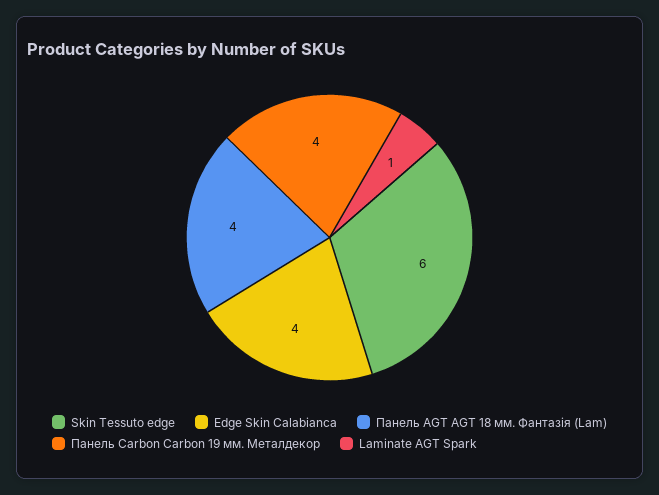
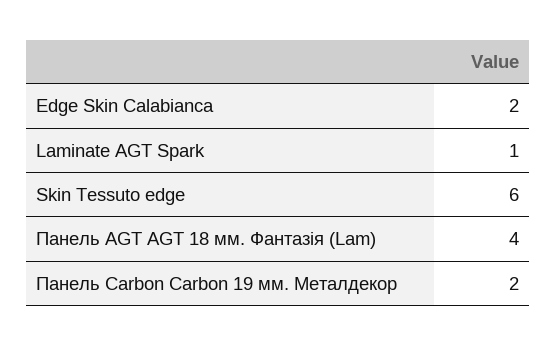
  {
    "Skin Tessuto edge": 6,
-   "Edge Skin Calabianca": 4,
+   "Edge Skin Calabianca": 2,
    "Панель AGT AGT 18 мм. Фантазія (Lam)": 4,
-   "Панель Carbon Carbon 19 мм. Металдекор": 4,
+   "Панель Carbon Carbon 19 мм. Металдекор": 2,
    "Laminate AGT Spark": 1
  }

